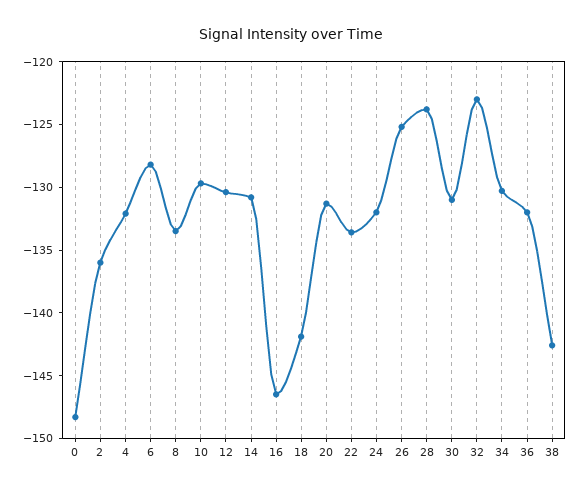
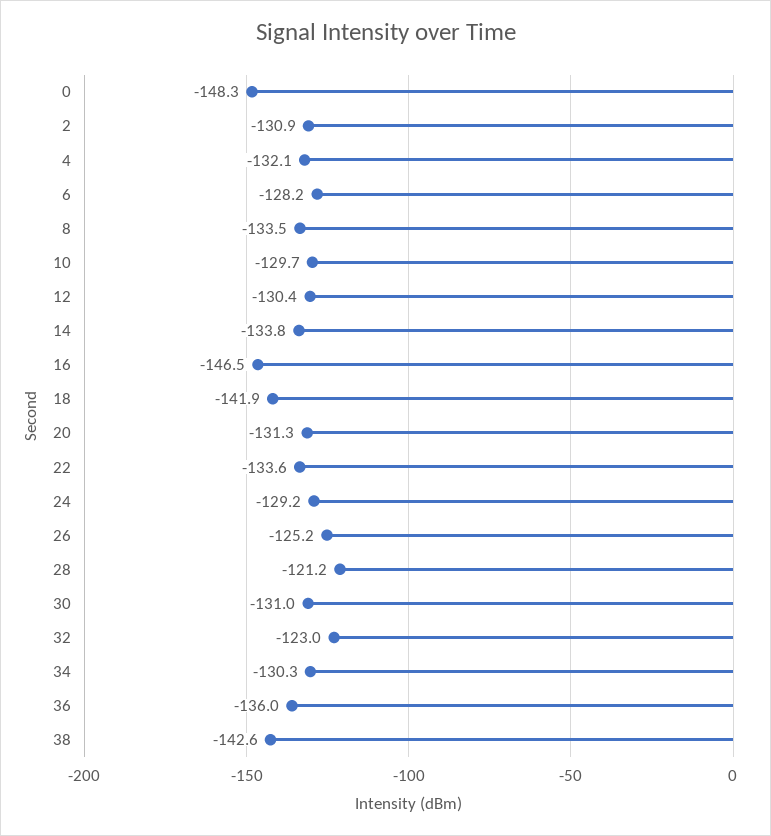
  {
    "0": -148.3,
-   "2": -136,
+   "2": -130.9,
    "4": -132.1,
    "6": -128.2,
    "8": -133.5,
    "10": -129.7,
    "12": -130.4,
-   "14": -131,
+   "14": -133.8,
    "16": -146.5,
    "18": -141.9,
    "20": -131.3,
    "22": -133.6,
-   "24": -132,
+   "24": -129.2,
    "26": -125.2,
-   "28": -124,
+   "28": -121.2,
    "30": -131,
    "32": -123,
    "34": -130.3,
-   "36": -132,
+   "36": -136,
    "38": -142.6
  }

